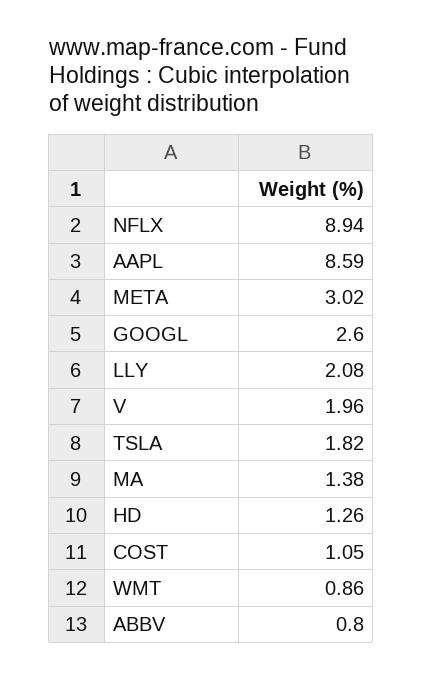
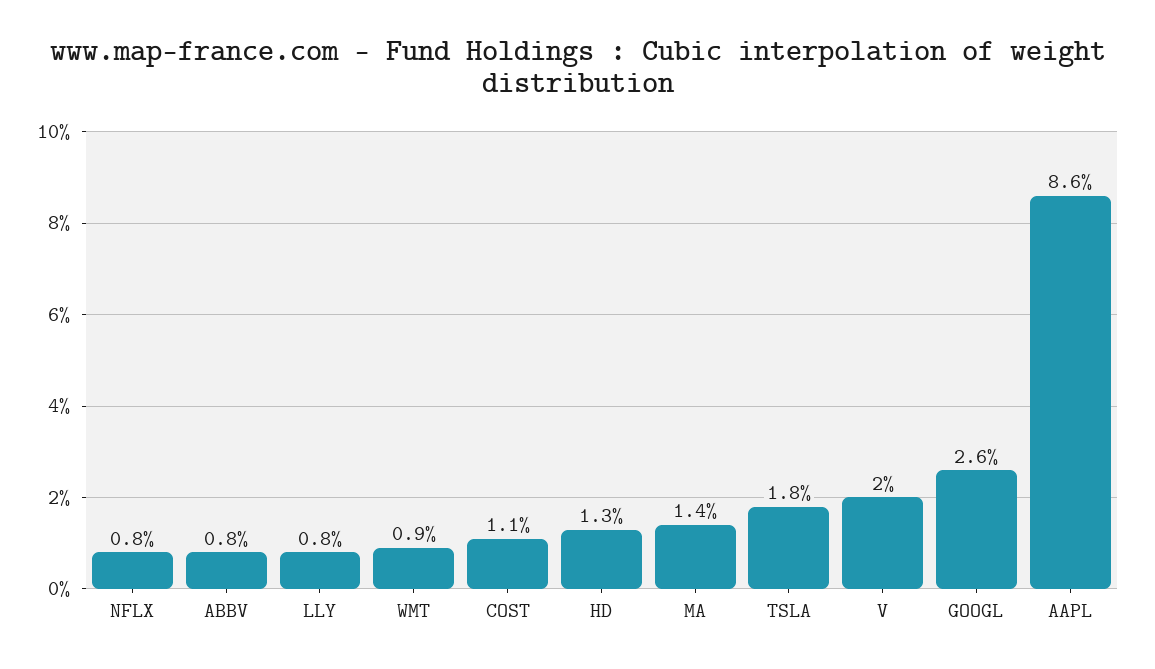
  {
-   "NFLX": 8.94,
+   "NFLX": 0.8,
    "AAPL": 8.59,
-   "META": 3.02,
    "GOOGL": 2.6,
-   "LLY": 2.08,
+   "LLY": 0.8,
    "V": 1.96,
    "TSLA": 1.82,
    "MA": 1.38,
    "HD": 1.26,
    "COST": 1.05,
    "WMT": 0.86,
    "ABBV": 0.8
  }

